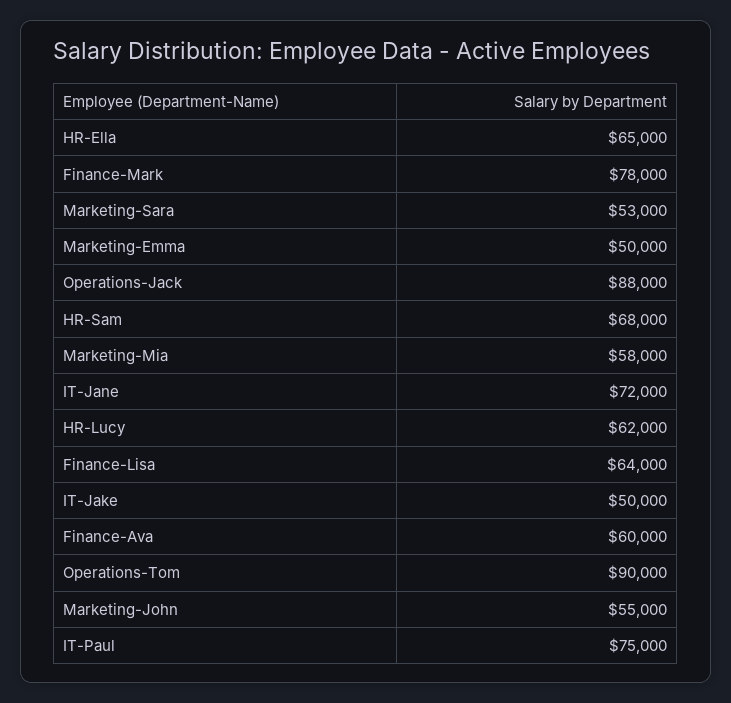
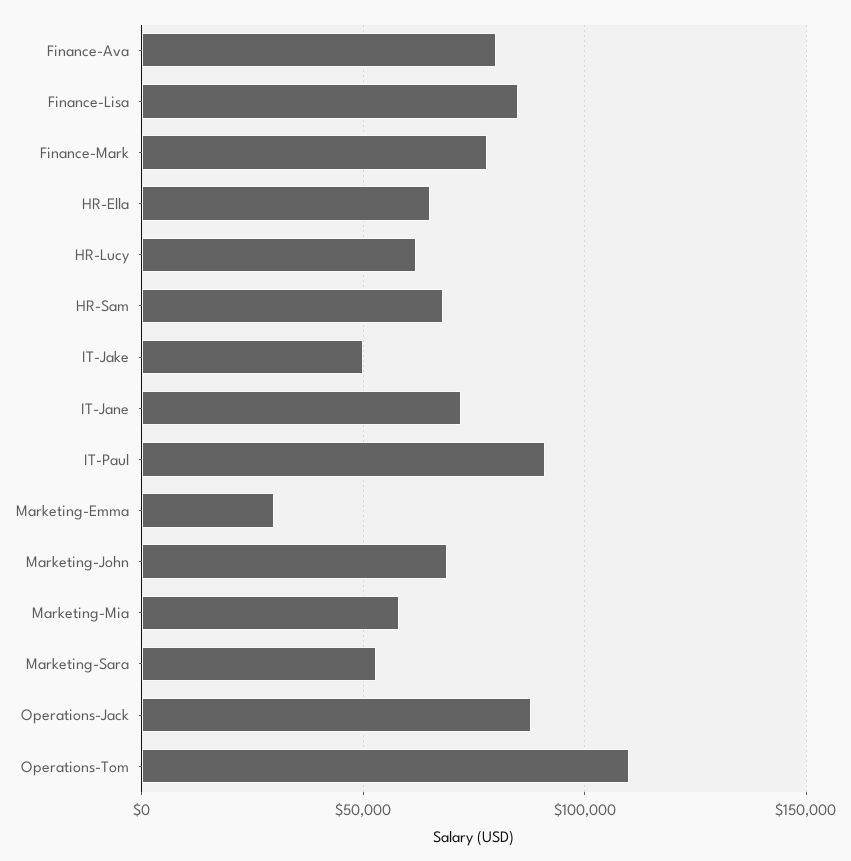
  {
    "HR-Ella": 65000,
    "Finance-Mark": 78000,
    "Marketing-Sara": 53000,
-   "Marketing-Emma": 50000,
+   "Marketing-Emma": 30000,
    "Operations-Jack": 88000,
    "HR-Sam": 68000,
    "Marketing-Mia": 58000,
    "IT-Jane": 72000,
    "HR-Lucy": 62000,
-   "Finance-Lisa": 64000,
+   "Finance-Lisa": 85000,
    "IT-Jake": 50000,
-   "Finance-Ava": 60000,
+   "Finance-Ava": 80000,
-   "Operations-Tom": 90000,
+   "Operations-Tom": 110000,
-   "Marketing-John": 55000,
+   "Marketing-John": 70000,
-   "IT-Paul": 75000
+   "IT-Paul": 90000
  }

